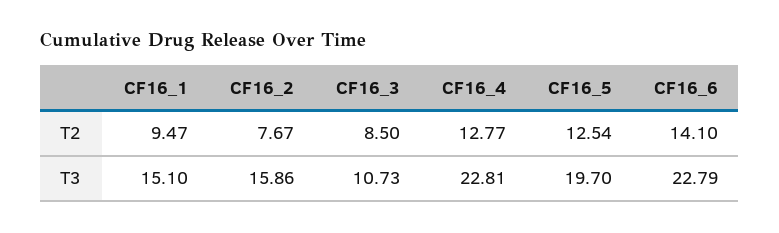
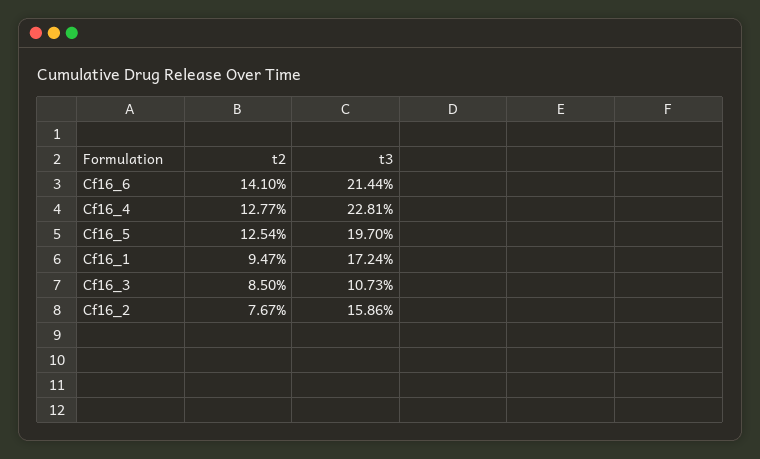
  {
    "CF16_1": {
      "T2": 9.47,
-     "T3": 15.1
+     "T3": 17.24
    },
    "CF16_2": {
      "T2": 7.67,
      "T3": 15.86
    },
    "CF16_3": {
      "T2": 8.5,
      "T3": 10.73
    },
    "CF16_4": {
      "T2": 12.77,
      "T3": 22.81
    },
    "CF16_5": {
      "T2": 12.54,
      "T3": 19.7
    },
    "CF16_6": {
      "T2": 14.1,
-     "T3": 22.79
+     "T3": 21.44
    }
  }

